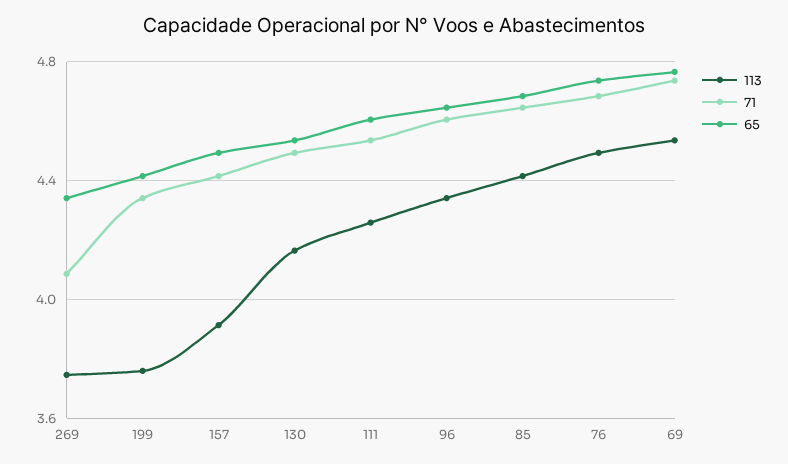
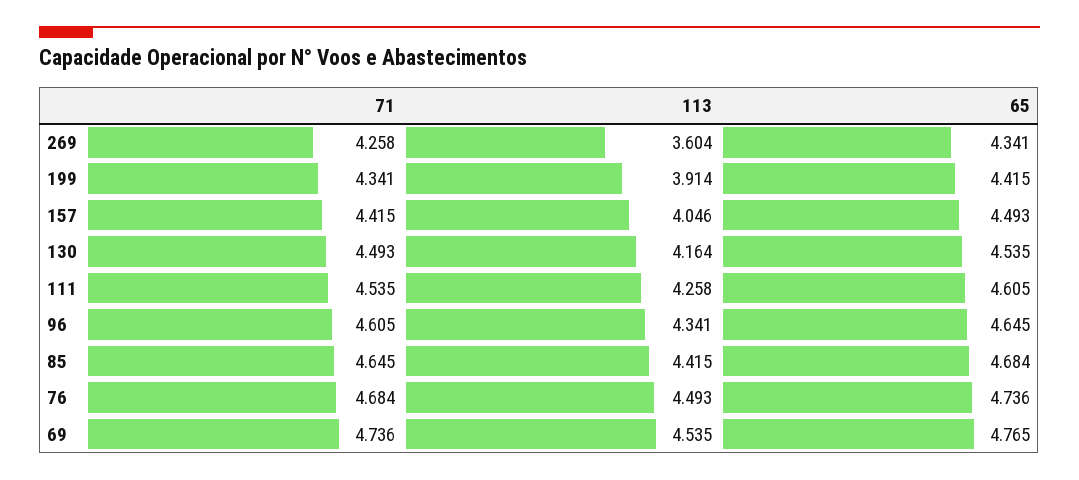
  {
    "113": {
-     "269": 3.75,
+     "269": 3.604,
-     "199": 3.75,
+     "199": 3.914,
-     "157": 3.9,
+     "157": 4.046,
      "130": 4.164,
      "111": 4.258,
      "96": 4.341,
      "85": 4.415,
      "76": 4.493,
      "69": 4.535
    },
    "71": {
-     "269": 4.1,
+     "269": 4.258,
      "199": 4.341,
      "157": 4.415,
      "130": 4.493,
      "111": 4.535,
      "96": 4.605,
      "85": 4.645,
      "76": 4.684,
      "69": 4.736
    },
    "65": {
      "269": 4.341,
      "199": 4.415,
      "157": 4.493,
      "130": 4.535,
      "111": 4.605,
      "96": 4.645,
      "85": 4.684,
      "76": 4.736,
      "69": 4.765
    }
  }

